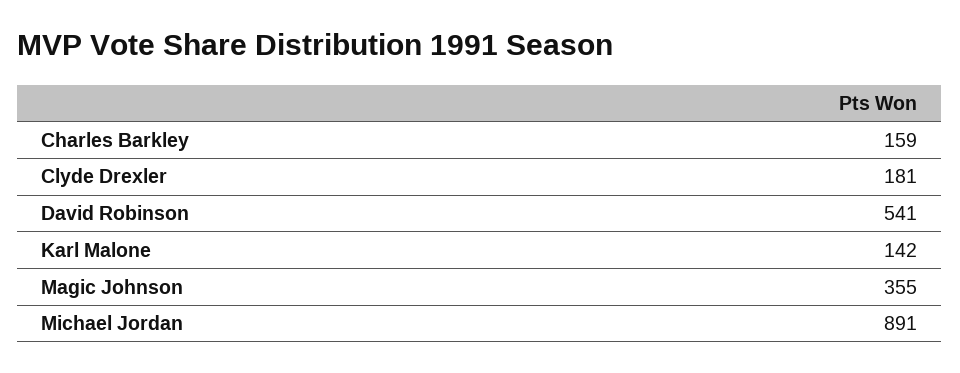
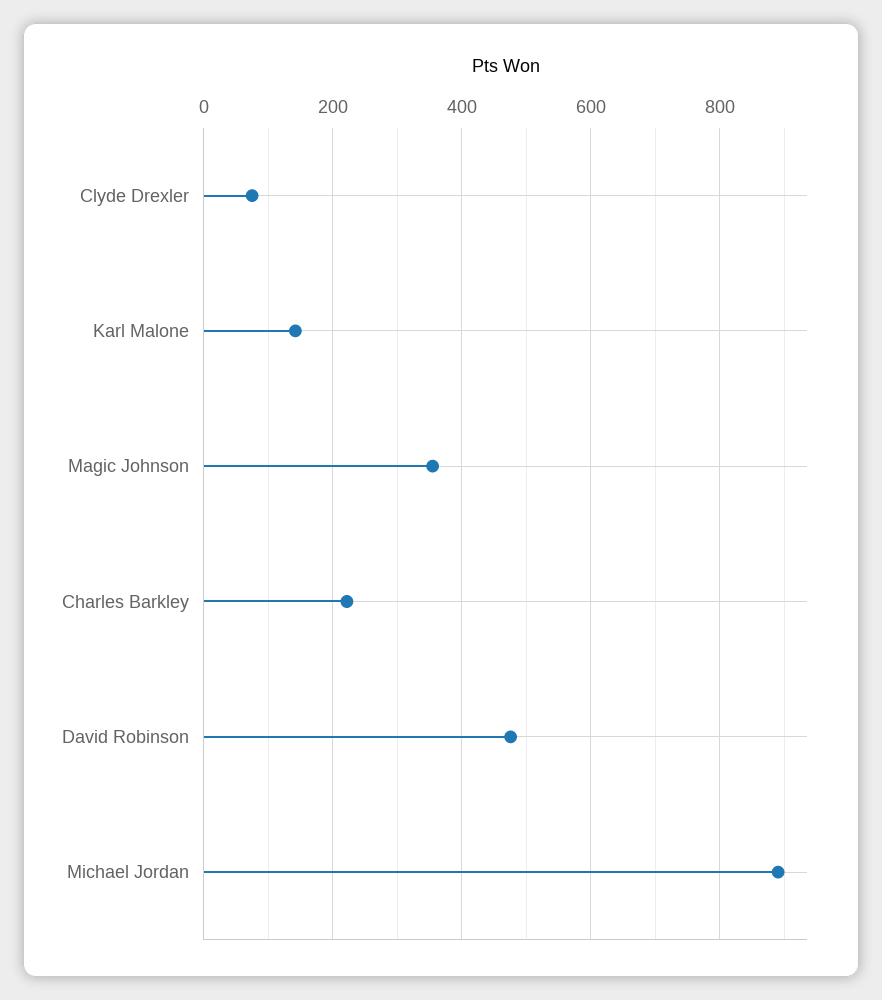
  {
-   "Charles Barkley": 159,
+   "Charles Barkley": 220,
-   "Clyde Drexler": 181,
+   "Clyde Drexler": 80,
-   "David Robinson": 541,
+   "David Robinson": 480,
    "Karl Malone": 142,
    "Magic Johnson": 355,
    "Michael Jordan": 891
  }

